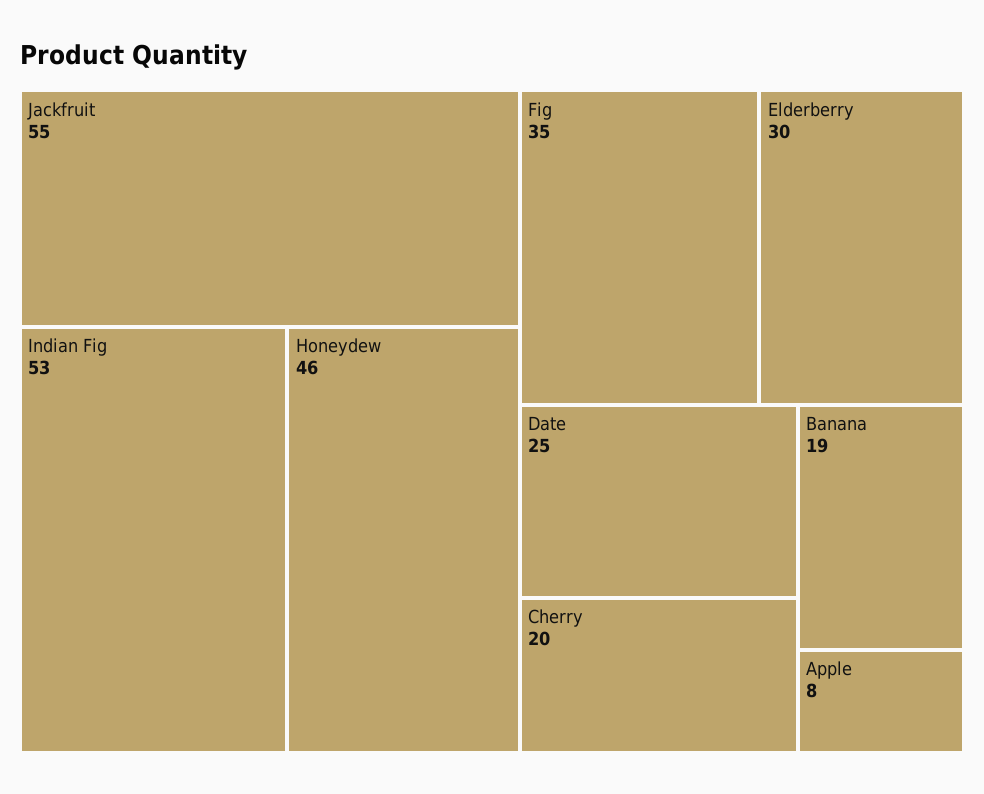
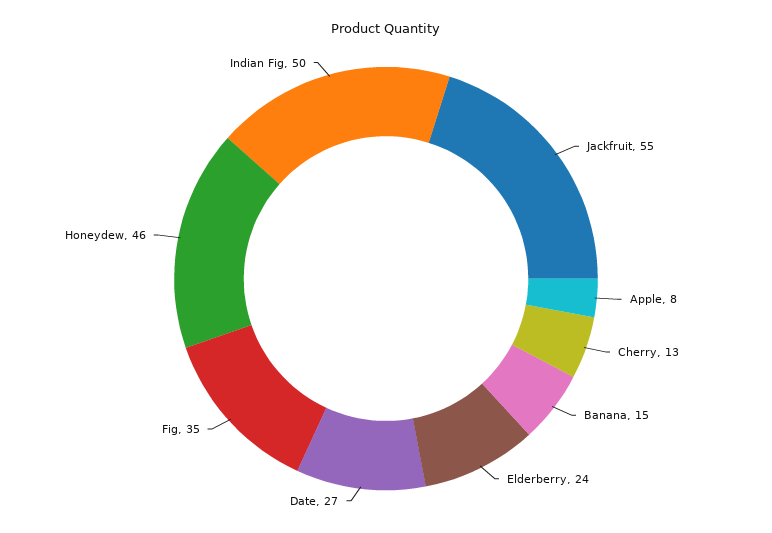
  {
    "Jackfruit": 55,
-   "Indian Fig": 53,
+   "Indian Fig": 50,
    "Honeydew": 46,
    "Fig": 35,
-   "Elderberry": 30,
+   "Elderberry": 24,
-   "Date": 25,
+   "Date": 27,
-   "Cherry": 20,
+   "Cherry": 13,
-   "Banana": 19,
+   "Banana": 15,
    "Apple": 8
  }

